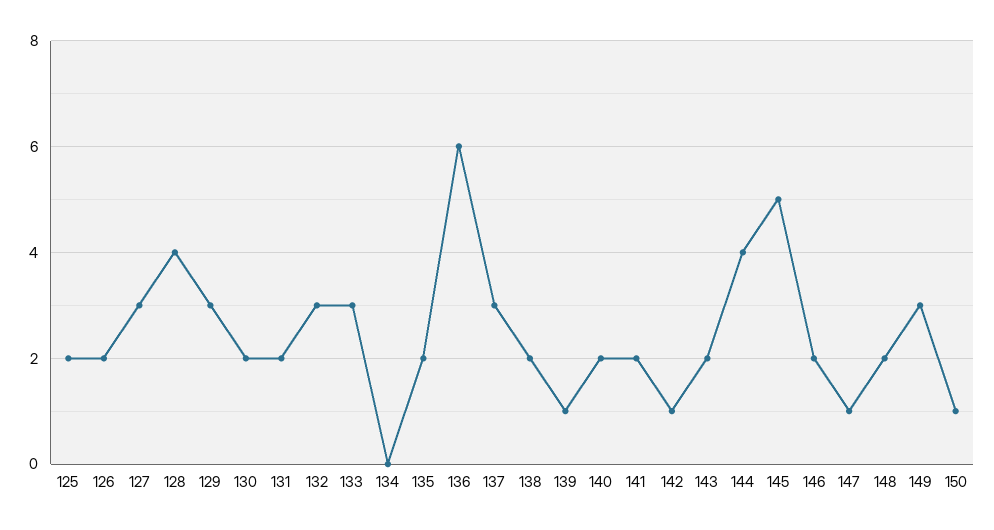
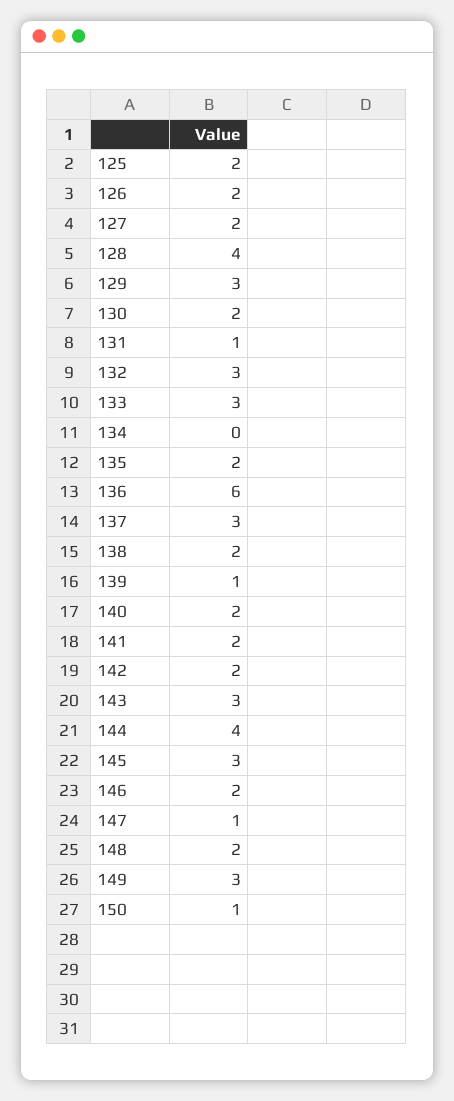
  {
    "125": 2,
    "126": 2,
-   "127": 3,
+   "127": 2,
    "128": 4,
    "129": 3,
    "130": 2,
-   "131": 2,
+   "131": 1,
    "132": 3,
    "133": 3,
    "134": 0,
    "135": 2,
    "136": 6,
    "137": 3,
    "138": 2,
    "139": 1,
    "140": 2,
    "141": 2,
-   "142": 1,
+   "142": 2,
-   "143": 2,
+   "143": 3,
    "144": 4,
-   "145": 5,
+   "145": 3,
    "146": 2,
    "147": 1,
    "148": 2,
    "149": 3,
    "150": 1
  }

